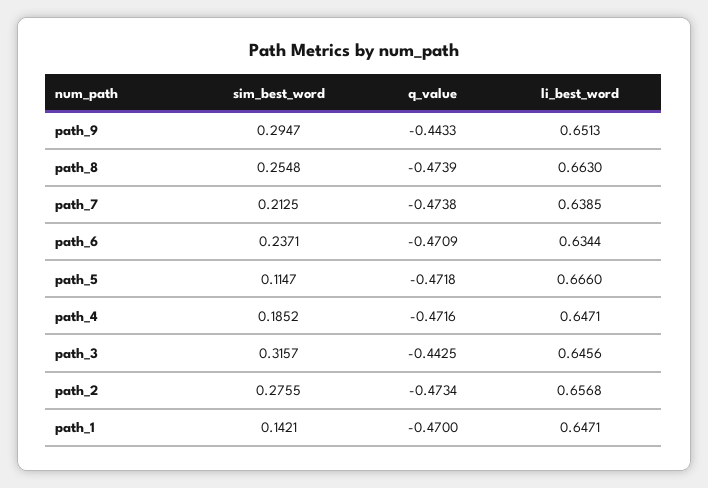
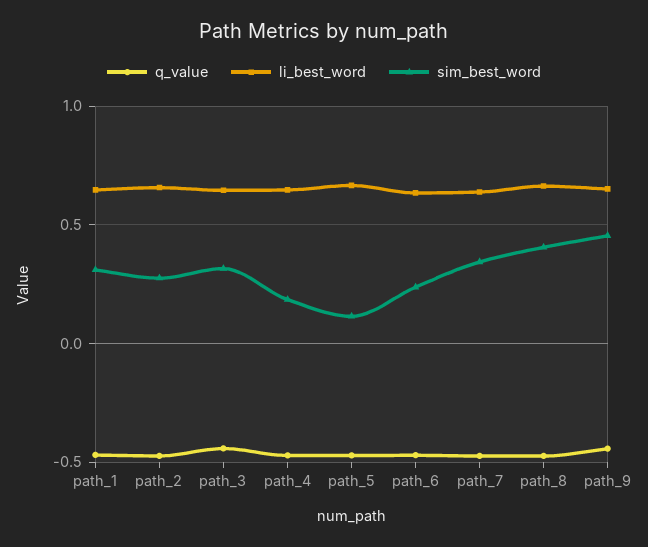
  {
    "sim_best_word": {
-     "path_9": 0.2947,
+     "path_9": 0.45,
-     "path_8": 0.2548,
+     "path_8": 0.4,
-     "path_7": 0.2125,
+     "path_7": 0.35,
      "path_6": 0.2371,
      "path_5": 0.1147,
      "path_4": 0.1852,
      "path_3": 0.3157,
      "path_2": 0.2755,
-     "path_1": 0.1421
+     "path_1": 0.3
    },
    "q_value": {
      "path_9": -0.4433,
      "path_8": -0.4739,
      "path_7": -0.4738,
      "path_6": -0.4709,
      "path_5": -0.4718,
      "path_4": -0.4716,
      "path_3": -0.4425,
      "path_2": -0.4734,
      "path_1": -0.47
    },
    "li_best_word": {
      "path_9": 0.6513,
      "path_8": 0.663,
      "path_7": 0.6385,
      "path_6": 0.6344,
      "path_5": 0.666,
      "path_4": 0.6471,
      "path_3": 0.6456,
      "path_2": 0.6568,
      "path_1": 0.6471
    }
  }

